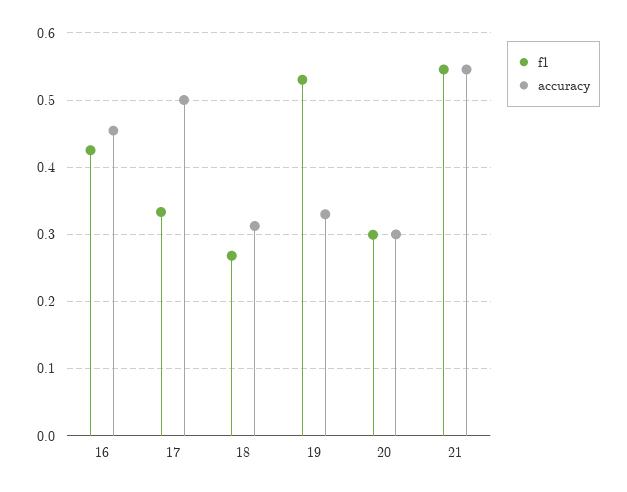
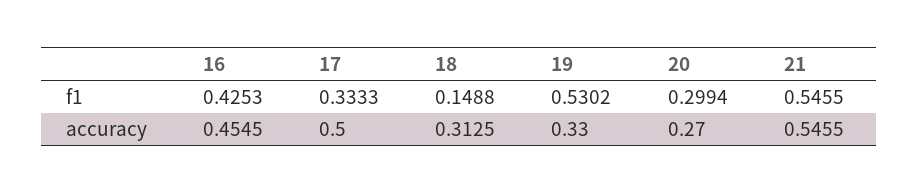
  {
    "f1": {
      "16": 0.4253,
      "17": 0.3333,
-     "18": 0.27,
+     "18": 0.1488,
      "19": 0.5302,
      "20": 0.2994,
      "21": 0.5455
    },
    "accuracy": {
      "16": 0.4545,
      "17": 0.5,
      "18": 0.3125,
      "19": 0.33,
-     "20": 0.3,
+     "20": 0.27,
      "21": 0.5455
    }
  }

